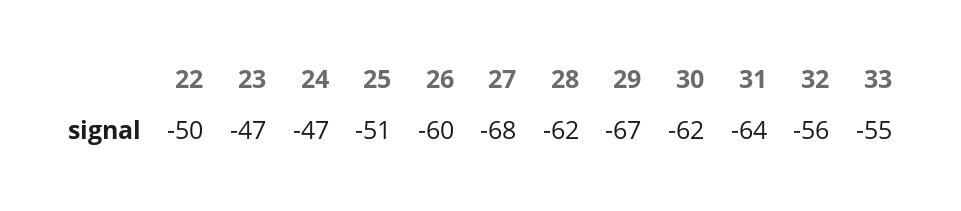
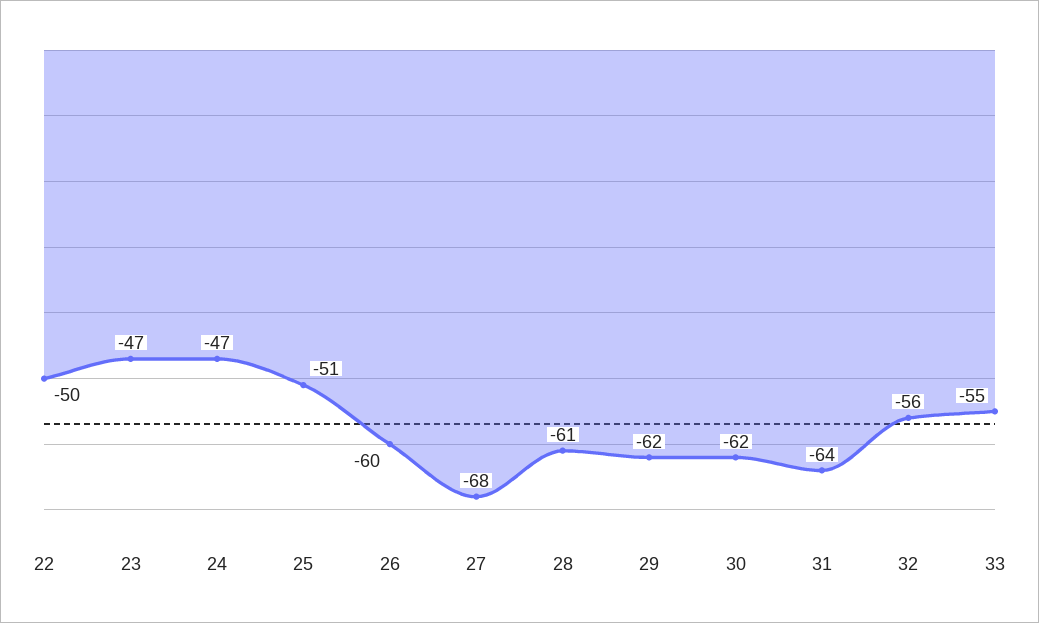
  {
    "22": -50,
    "23": -47,
    "24": -47,
    "25": -51,
    "26": -60,
    "27": -68,
-   "28": -62,
+   "28": -61,
-   "29": -67,
+   "29": -62,
    "30": -62,
    "31": -64,
    "32": -56,
    "33": -55
  }

